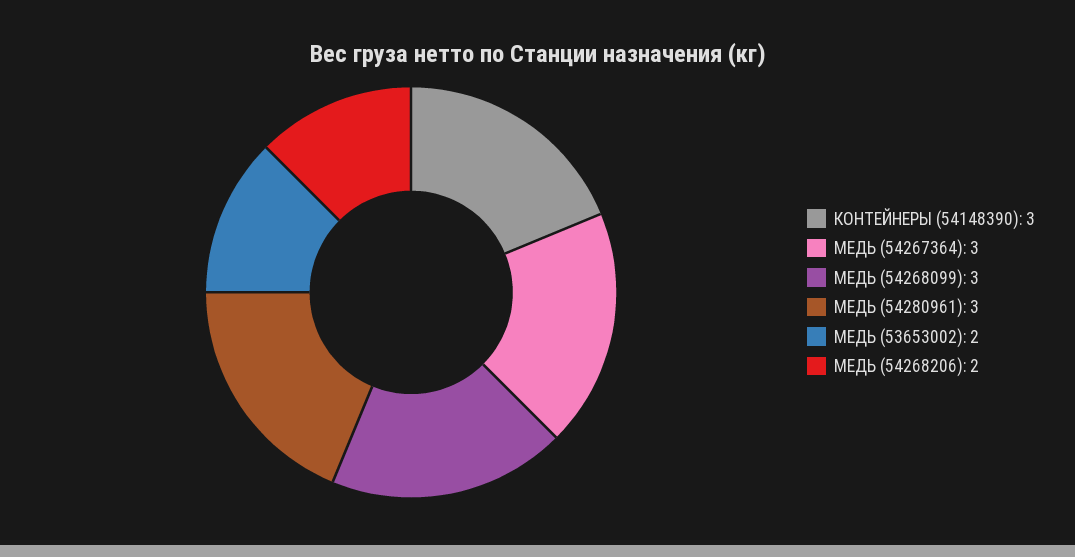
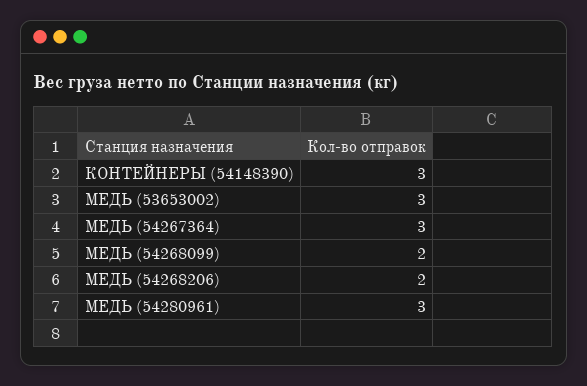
  {
    "КОНТЕЙНЕРЫ (54148390)": 3,
    "МЕДЬ (54267364)": 3,
-   "МЕДЬ (54268099)": 3,
+   "МЕДЬ (54268099)": 2,
    "МЕДЬ (54280961)": 3,
-   "МЕДЬ (53653002)": 2,
+   "МЕДЬ (53653002)": 3,
    "МЕДЬ (54268206)": 2
  }

